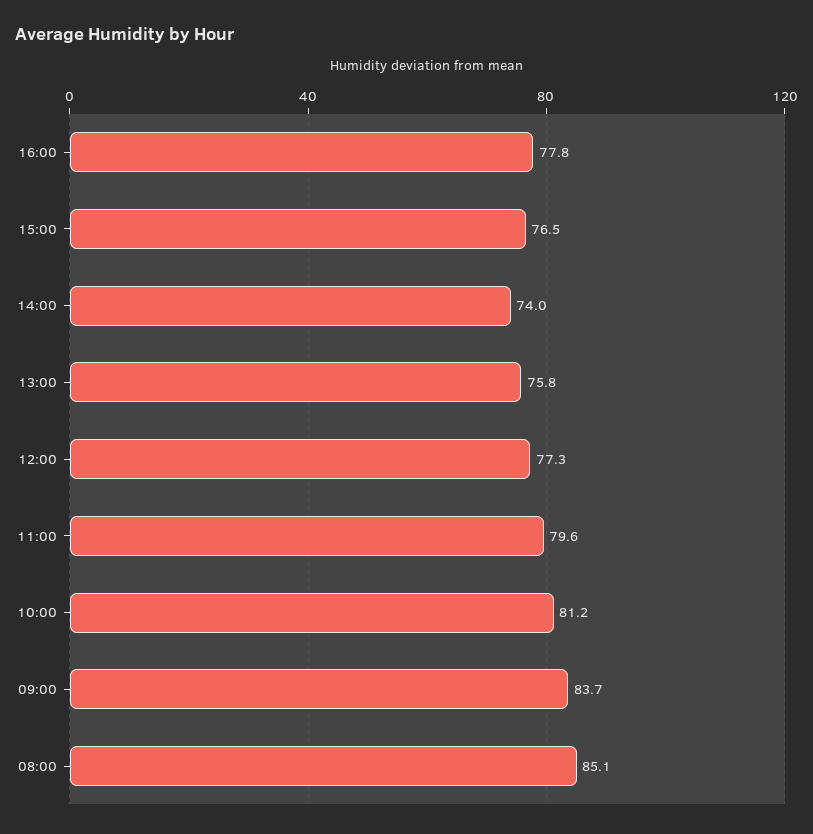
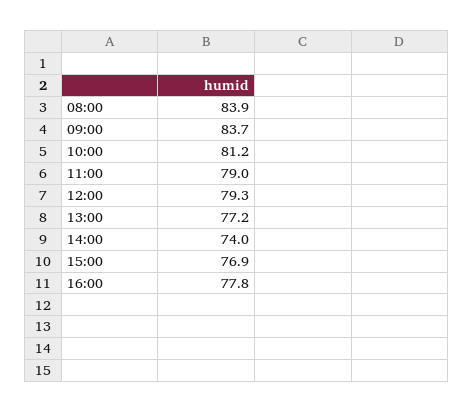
  {
    "16:00": 77.8,
-   "15:00": 76.5,
+   "15:00": 76.9,
    "14:00": 74,
-   "13:00": 75.8,
+   "13:00": 77.2,
-   "12:00": 77.3,
+   "12:00": 79.3,
-   "11:00": 79.6,
+   "11:00": 79,
    "10:00": 81.2,
    "09:00": 83.7,
-   "08:00": 85.1
+   "08:00": 83.9
  }

